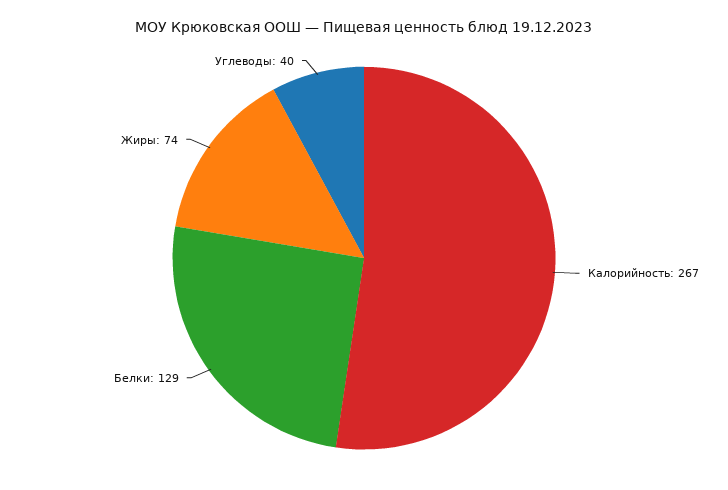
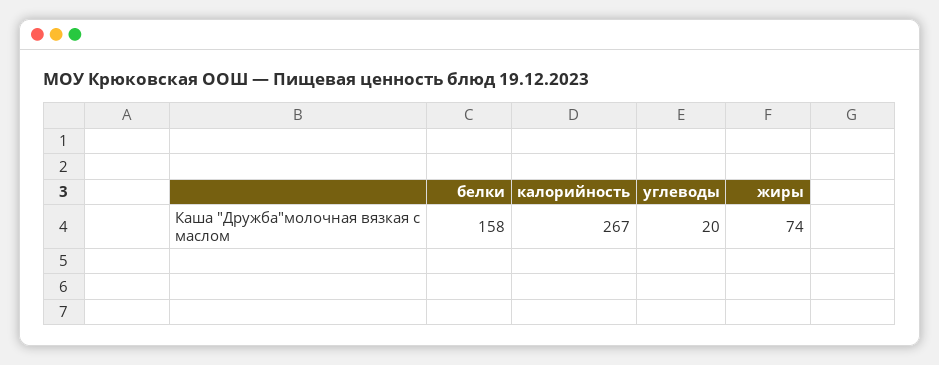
  {
    "Калорийность": 267,
-   "Белки": 129,
+   "Белки": 158,
    "Жиры": 74,
-   "Углеводы": 40
+   "Углеводы": 20
  }

